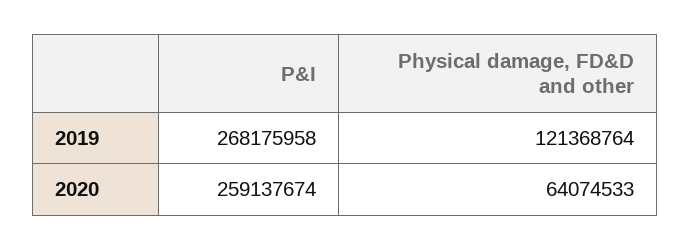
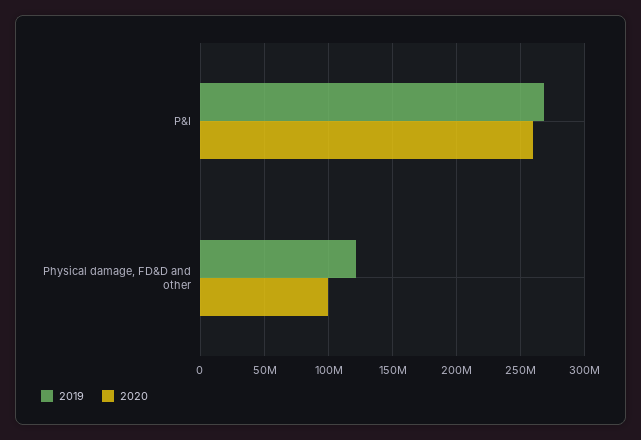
  {
    "2019": {
      "P&I": 268175958,
      "Physical damage, FD&D and other": 121368764
    },
    "2020": {
      "P&I": 259137674,
-     "Physical damage, FD&D and other": 64074533
+     "Physical damage, FD&D and other": 100000000
    }
  }

